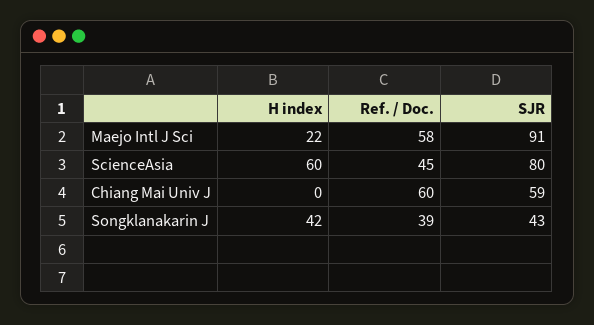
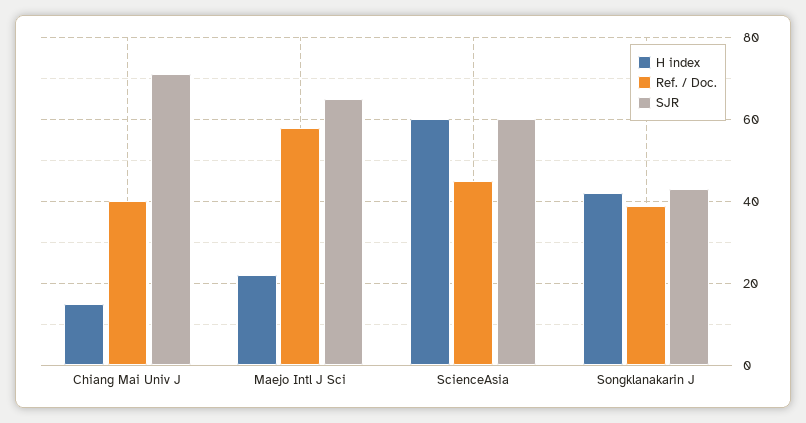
  {
    "H index": {
      "Maejo Intl J Sci": 22,
      "ScienceAsia": 60,
-     "Chiang Mai Univ J": 0,
+     "Chiang Mai Univ J": 15,
      "Songklanakarin J": 42
    },
    "Ref. / Doc.": {
      "Maejo Intl J Sci": 58,
      "ScienceAsia": 45,
-     "Chiang Mai Univ J": 60,
+     "Chiang Mai Univ J": 40,
      "Songklanakarin J": 39
    },
    "SJR": {
-     "Maejo Intl J Sci": 91,
+     "Maejo Intl J Sci": 65,
-     "ScienceAsia": 80,
+     "ScienceAsia": 60,
-     "Chiang Mai Univ J": 59,
+     "Chiang Mai Univ J": 70,
      "Songklanakarin J": 43
    }
  }

